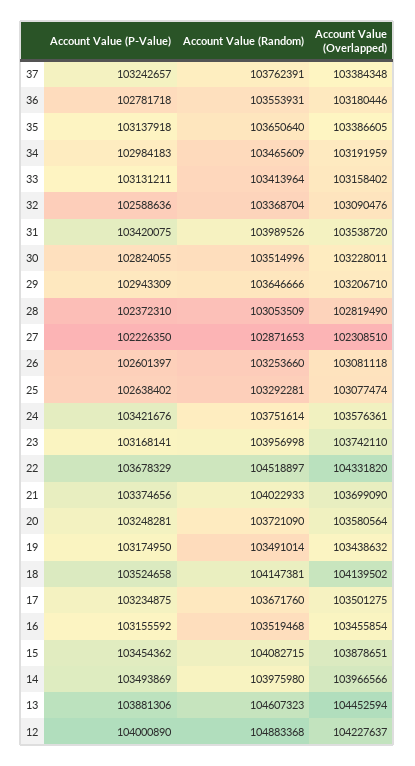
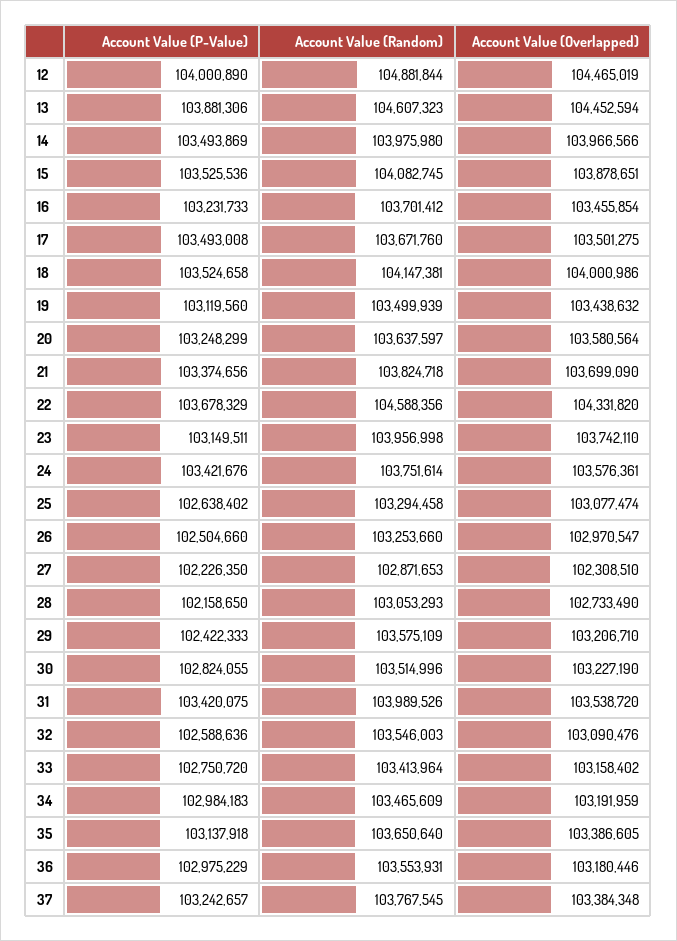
  {
    "Account Value (P-Value)": {
      "37": 103242657,
-     "36": 102781718,
+     "36": 102975229,
      "35": 103137918,
      "34": 102984183,
-     "33": 103131211,
+     "33": 102750720,
      "32": 102588636,
      "31": 103420075,
      "30": 102824055,
-     "29": 102943309,
+     "29": 102422333,
-     "28": 102372310,
+     "28": 102158650,
      "27": 102226350,
-     "26": 102601397,
+     "26": 102504660,
      "25": 102638402,
      "24": 103421676,
-     "23": 103168141,
+     "23": 103149511,
      "22": 103678329,
      "21": 103374656,
-     "20": 103248281,
+     "20": 103248299,
-     "19": 103174950,
+     "19": 103119560,
      "18": 103524658,
-     "17": 103234875,
+     "17": 103493008,
-     "16": 103155592,
+     "16": 103231733,
-     "15": 103454362,
+     "15": 103525536,
      "14": 103493869,
      "13": 103881306,
      "12": 104000890
    },
    "Account Value (Random)": {
-     "37": 103762391,
+     "37": 103767545,
      "36": 103553931,
      "35": 103650640,
      "34": 103465609,
      "33": 103413964,
-     "32": 103368704,
+     "32": 103546003,
      "31": 103989526,
      "30": 103514996,
-     "29": 103646666,
+     "29": 103575109,
-     "28": 103053509,
+     "28": 103053293,
      "27": 102871653,
      "26": 103253660,
-     "25": 103292281,
+     "25": 103294458,
      "24": 103751614,
      "23": 103956998,
-     "22": 104518897,
+     "22": 104588356,
-     "21": 104022933,
+     "21": 103824718,
-     "20": 103721090,
+     "20": 103637597,
-     "19": 103491014,
+     "19": 103499939,
      "18": 104147381,
      "17": 103671760,
-     "16": 103519468,
+     "16": 103701412,
-     "15": 104082715,
+     "15": 104082745,
      "14": 103975980,
      "13": 104607323,
-     "12": 104883368
+     "12": 104881844
    },
    "Account Value (Overlapped)": {
      "37": 103384348,
      "36": 103180446,
      "35": 103386605,
      "34": 103191959,
      "33": 103158402,
      "32": 103090476,
      "31": 103538720,
-     "30": 103228011,
+     "30": 103227190,
      "29": 103206710,
-     "28": 102819490,
+     "28": 102733490,
      "27": 102308510,
-     "26": 103081118,
+     "26": 102970547,
      "25": 103077474,
      "24": 103576361,
      "23": 103742110,
      "22": 104331820,
      "21": 103699090,
      "20": 103580564,
      "19": 103438632,
-     "18": 104139502,
+     "18": 104000986,
      "17": 103501275,
      "16": 103455854,
      "15": 103878651,
      "14": 103966566,
      "13": 104452594,
-     "12": 104227637
+     "12": 104465019
    }
  }

